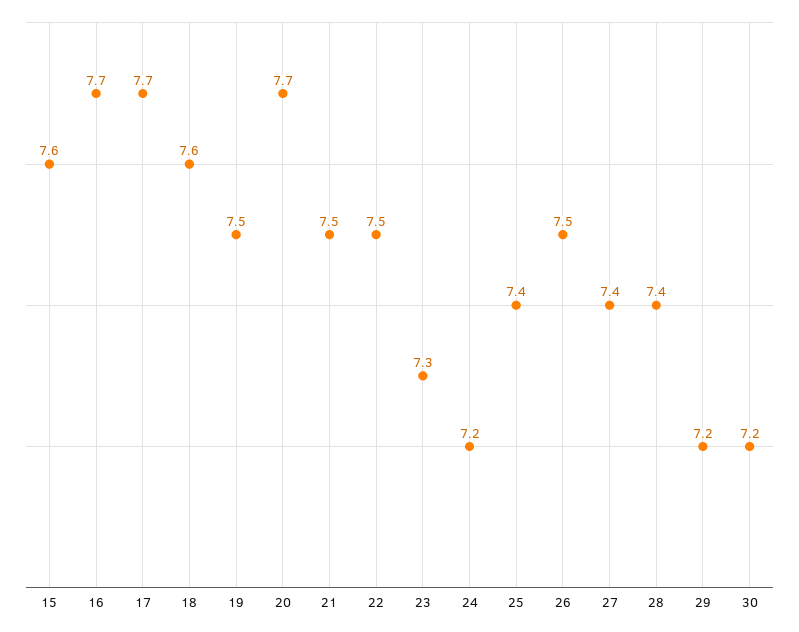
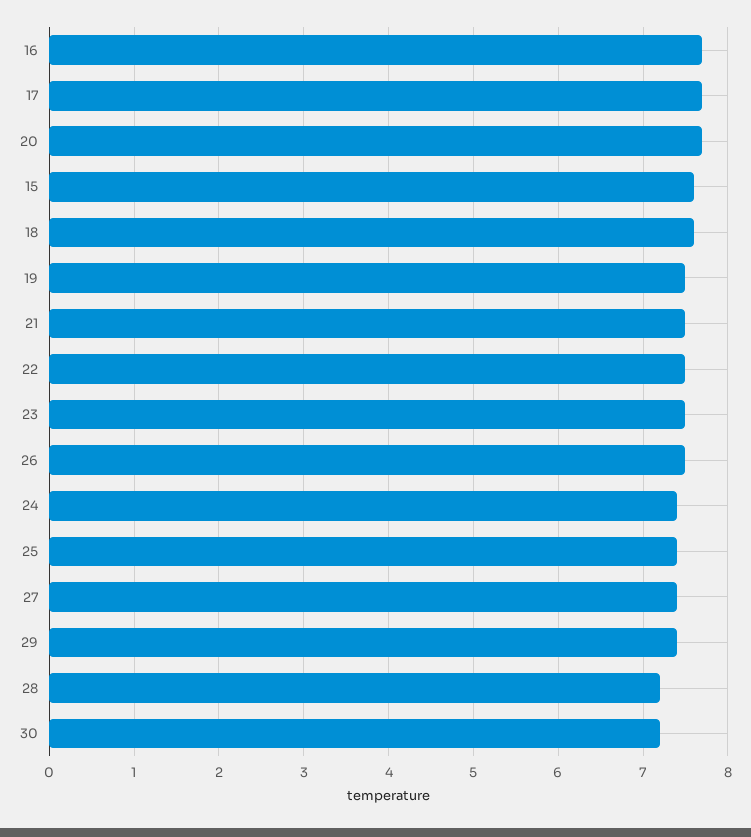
  {
    "15": 7.6,
    "16": 7.7,
    "17": 7.7,
    "18": 7.6,
    "19": 7.5,
    "20": 7.7,
    "21": 7.5,
    "22": 7.5,
-   "23": 7.3,
+   "23": 7.5,
-   "24": 7.2,
+   "24": 7.4,
    "25": 7.4,
    "26": 7.5,
    "27": 7.4,
-   "28": 7.4,
+   "28": 7.2,
-   "29": 7.2,
+   "29": 7.4,
    "30": 7.2
  }

